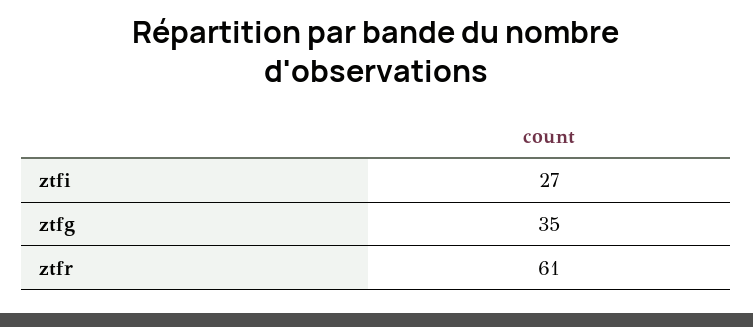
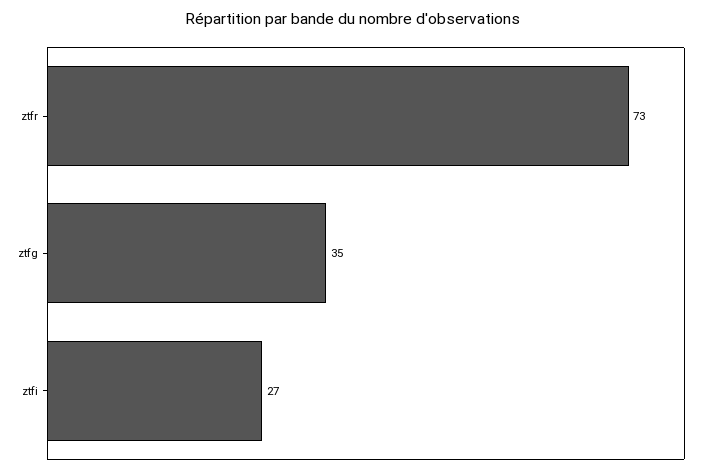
  {
    "ztfi": 27,
    "ztfg": 35,
-   "ztfr": 61
+   "ztfr": 73
  }

